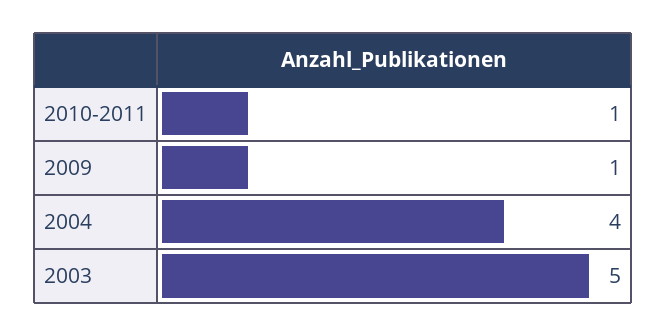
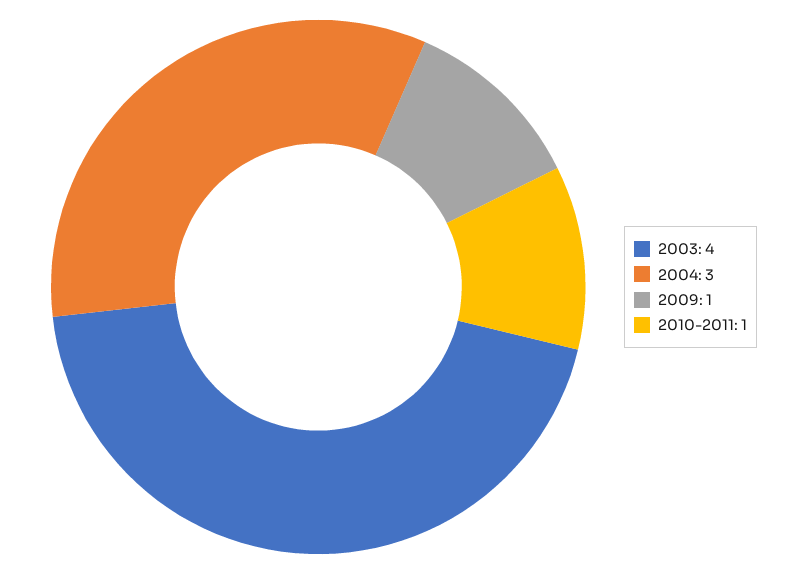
  {
    "2010-2011": 1,
    "2009": 1,
-   "2004": 4,
+   "2004": 3,
-   "2003": 5
+   "2003": 4
  }

